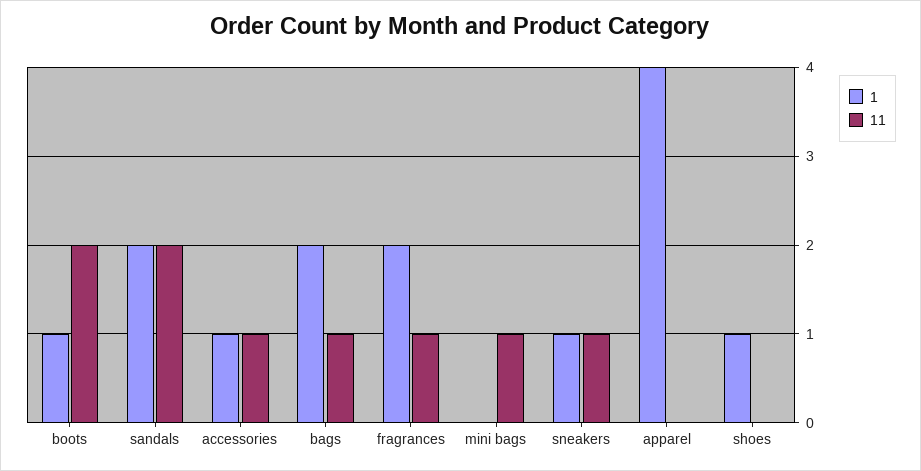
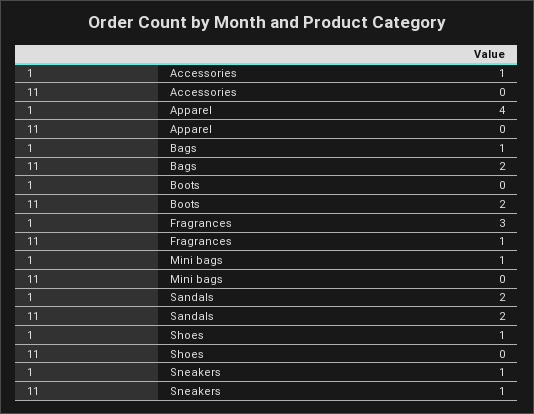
  {
    "1": {
-     "boots": 1,
+     "boots": 0,
      "sandals": 2,
      "accessories": 1,
-     "bags": 2,
+     "bags": 1,
-     "fragrances": 2,
+     "fragrances": 3,
-     "mini bags": 0,
+     "mini bags": 1,
      "sneakers": 1,
      "apparel": 4,
      "shoes": 1
    },
    "11": {
      "boots": 2,
      "sandals": 2,
-     "accessories": 1,
+     "accessories": 0,
-     "bags": 1,
+     "bags": 2,
      "fragrances": 1,
-     "mini bags": 1,
+     "mini bags": 0,
      "sneakers": 1,
      "apparel": 0,
      "shoes": 0
    }
  }

